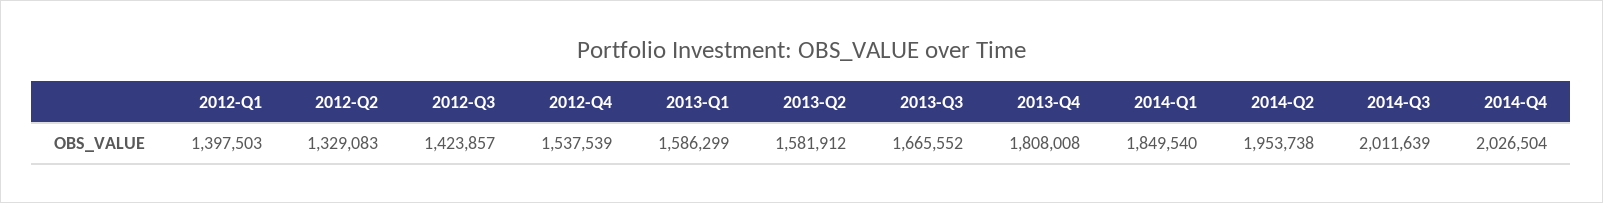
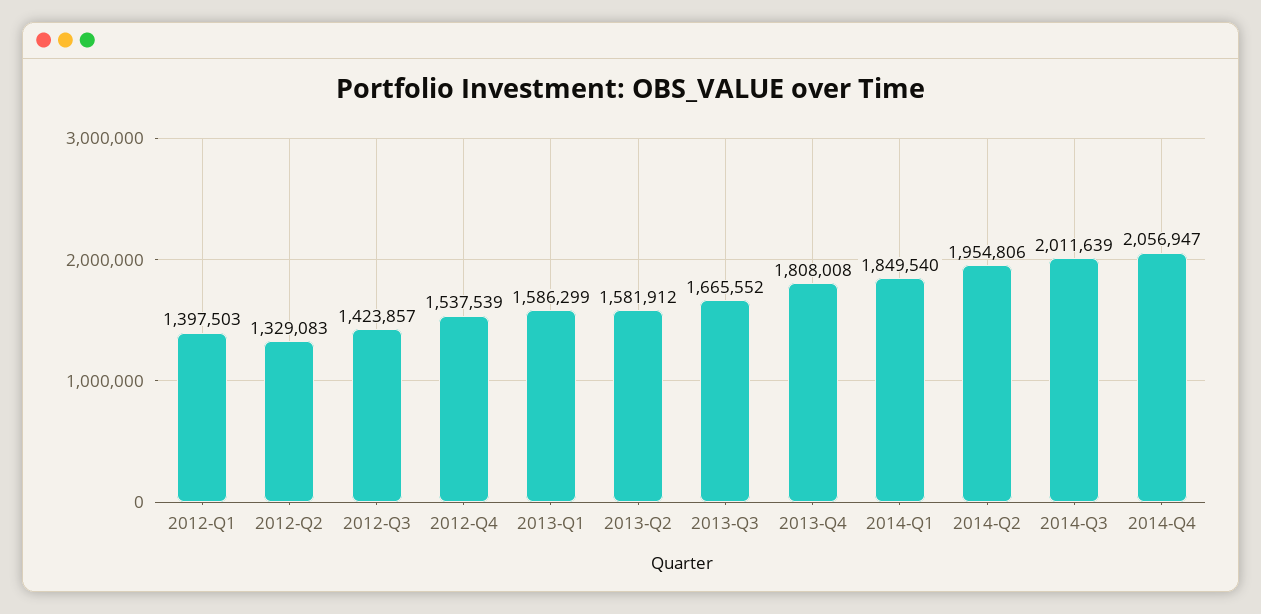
  {
    "2012-Q1": 1397503,
    "2012-Q2": 1329083,
    "2012-Q3": 1423857,
    "2012-Q4": 1537539,
    "2013-Q1": 1586299,
    "2013-Q2": 1581912,
    "2013-Q3": 1665552,
    "2013-Q4": 1808008,
    "2014-Q1": 1849540,
-   "2014-Q2": 1953738,
+   "2014-Q2": 1954806,
    "2014-Q3": 2011639,
-   "2014-Q4": 2026504
+   "2014-Q4": 2056947
  }

